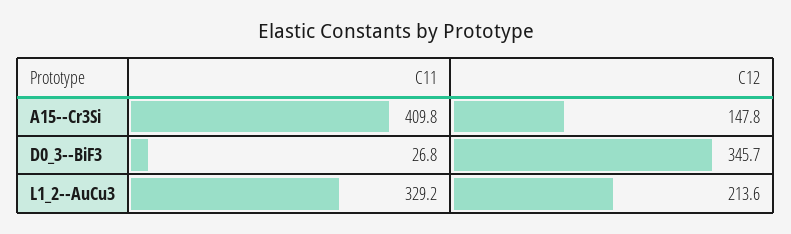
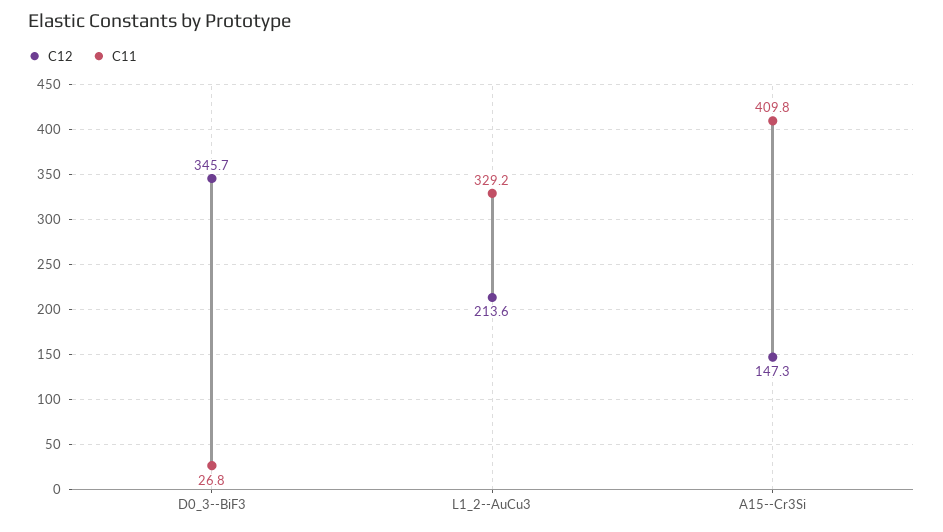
  {
    "C11": {
      "A15--Cr3Si": 409.8,
      "D0_3--BiF3": 26.8,
      "L1_2--AuCu3": 329.2
    },
    "C12": {
-     "A15--Cr3Si": 147.8,
+     "A15--Cr3Si": 147.3,
      "D0_3--BiF3": 345.7,
      "L1_2--AuCu3": 213.6
    }
  }

